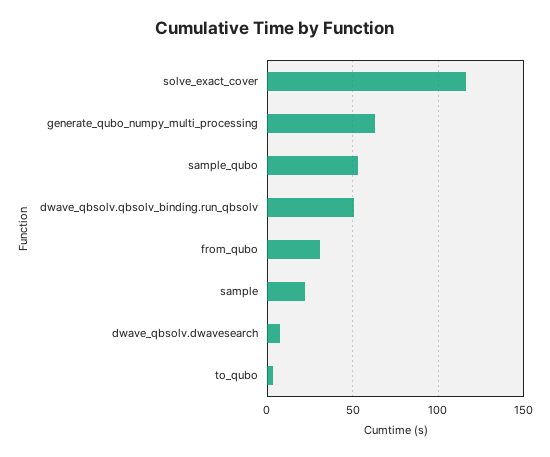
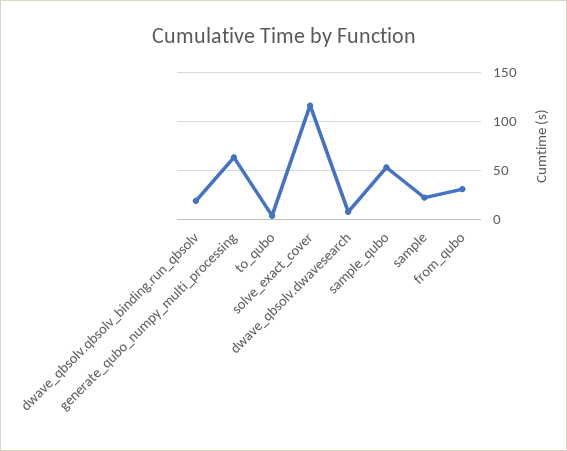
  {
    "solve_exact_cover": 115,
    "generate_qubo_numpy_multi_processing": 65,
    "sample_qubo": 55,
-   "dwave_qbsolv.qbsolv_binding.run_qbsolv": 50,
+   "dwave_qbsolv.qbsolv_binding.run_qbsolv": 20,
    "from_qubo": 30,
    "sample": 20,
    "dwave_qbsolv.dwavesearch": 10,
    "to_qubo": 5
  }

